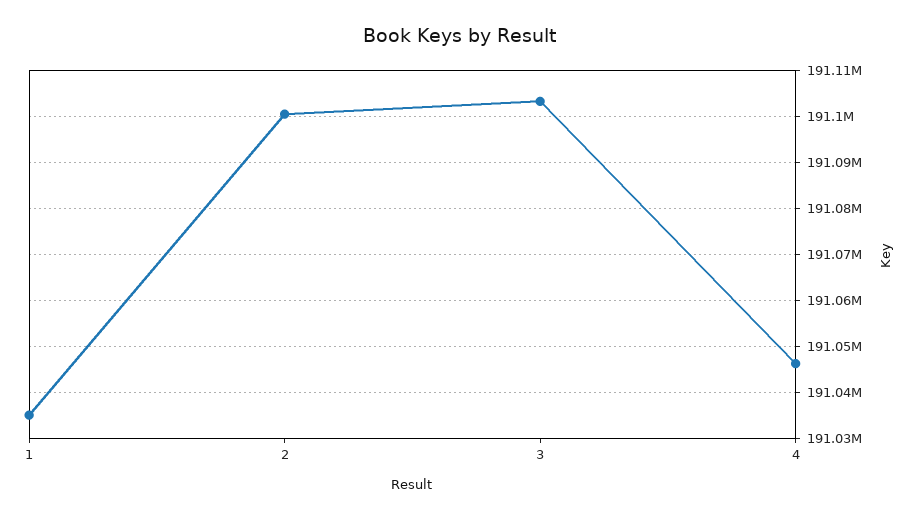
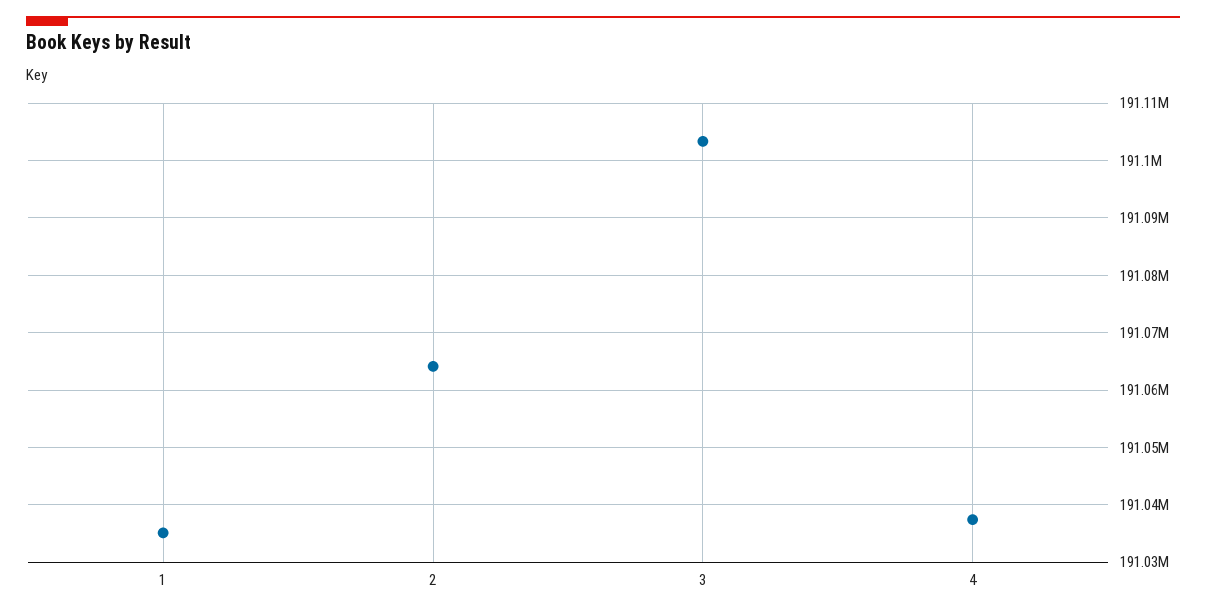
  {
    "1": 191036000,
-   "2": 191100000,
+   "2": 191064000,
    "3": 191104000,
-   "4": 191046000
+   "4": 191038000
  }

